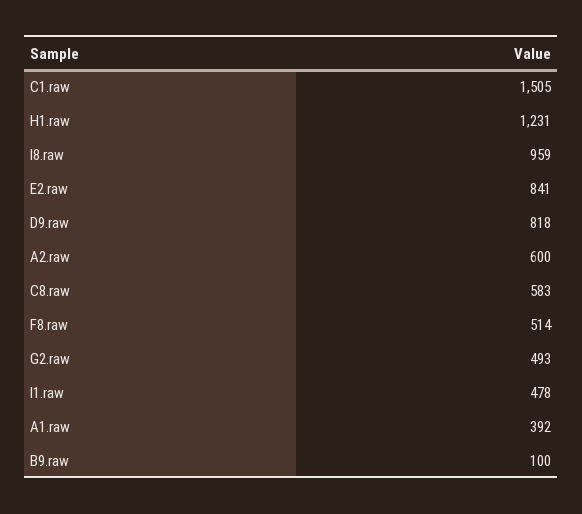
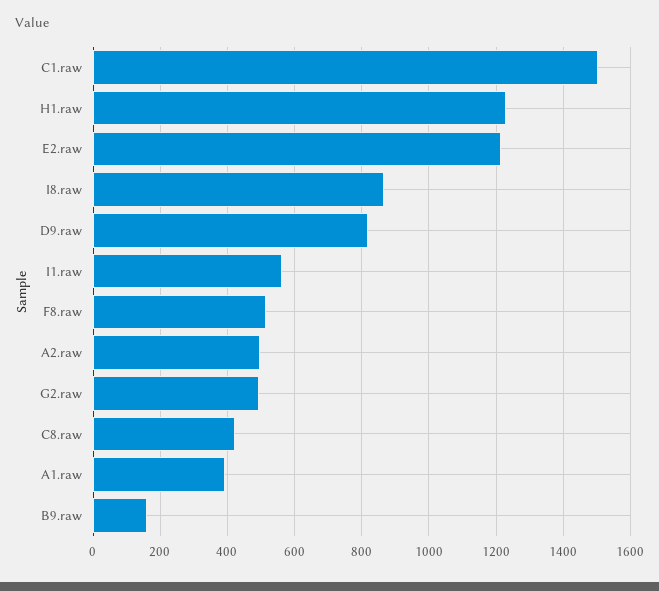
  {
    "C1.raw": 1505,
    "H1.raw": 1231,
-   "I8.raw": 959,
+   "I8.raw": 860,
-   "E2.raw": 841,
+   "E2.raw": 1220,
    "D9.raw": 818,
-   "A2.raw": 600,
+   "A2.raw": 500,
-   "C8.raw": 583,
+   "C8.raw": 420,
    "F8.raw": 514,
    "G2.raw": 493,
-   "I1.raw": 478,
+   "I1.raw": 560,
    "A1.raw": 392,
-   "B9.raw": 100
+   "B9.raw": 160
  }

